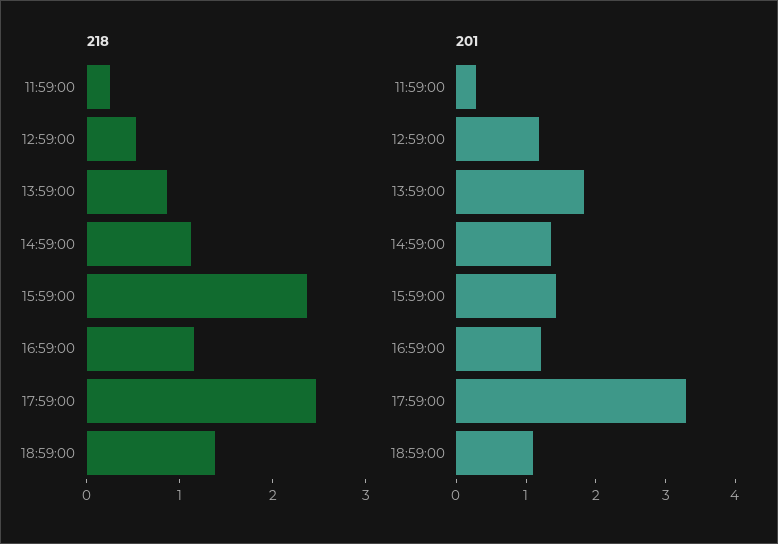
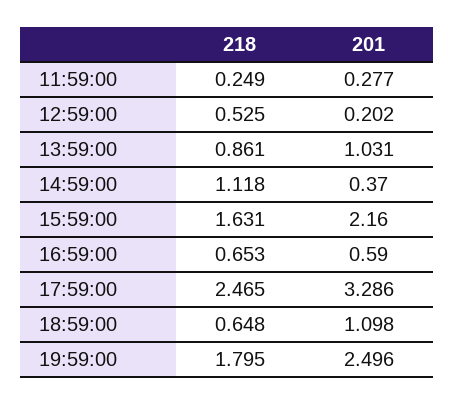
  {
    "218": {
      "11:59:00": 0.249,
      "12:59:00": 0.525,
      "13:59:00": 0.861,
      "14:59:00": 1.118,
-     "15:59:00": 2.4,
+     "15:59:00": 1.631,
-     "16:59:00": 1.2,
+     "16:59:00": 0.653,
      "17:59:00": 2.465,
-     "18:59:00": 1.4
+     "18:59:00": 0.648,
+     "19:59:00": 1.795
    },
    "201": {
      "11:59:00": 0.277,
-     "12:59:00": 1.2,
+     "12:59:00": 0.202,
-     "13:59:00": 1.8,
+     "13:59:00": 1.031,
-     "14:59:00": 1.4,
+     "14:59:00": 0.37,
-     "15:59:00": 1.4,
+     "15:59:00": 2.16,
-     "16:59:00": 1.2,
+     "16:59:00": 0.59,
      "17:59:00": 3.286,
-     "18:59:00": 1.098
+     "18:59:00": 1.098,
+     "19:59:00": 2.496
    }
  }

